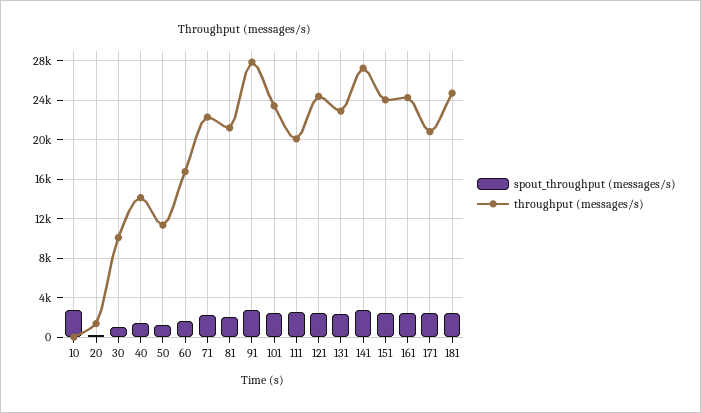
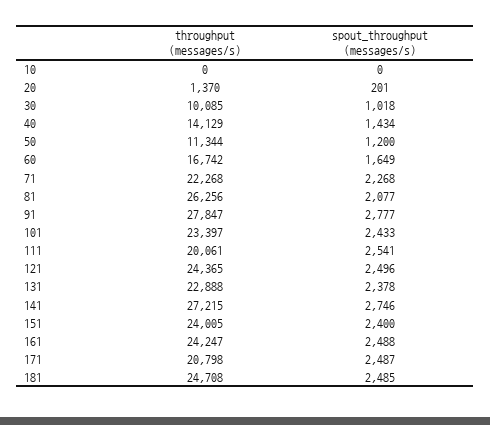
  {
    "spout_throughput (messages/s)": {
-     "10": 3000,
+     "10": 0,
      "20": 201,
      "30": 1018,
      "40": 1434,
      "50": 1200,
      "60": 1649,
      "71": 2268,
      "81": 2077,
      "91": 2777,
      "101": 2433,
      "111": 2541,
      "121": 2496,
      "131": 2378,
      "141": 2746,
      "151": 2400,
      "161": 2488,
      "171": 2487,
      "181": 2485
    },
    "throughput (messages/s)": {
      "10": 0,
      "20": 1370,
      "30": 10085,
      "40": 14129,
      "50": 11344,
      "60": 16742,
      "71": 22268,
-     "81": 21000,
+     "81": 26256,
      "91": 27847,
      "101": 23397,
      "111": 20061,
      "121": 24365,
      "131": 22888,
      "141": 27215,
      "151": 24005,
      "161": 24247,
      "171": 20798,
      "181": 24708
    }
  }

